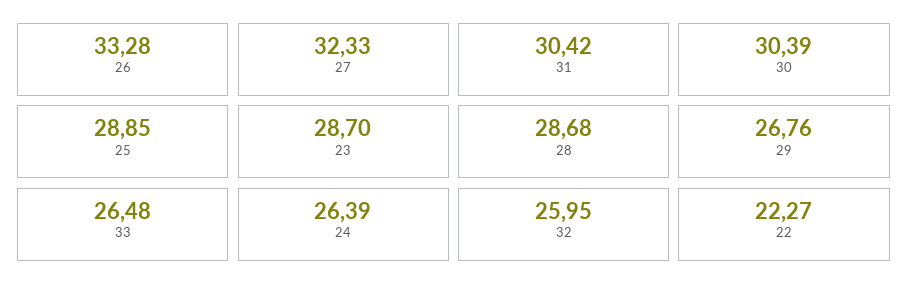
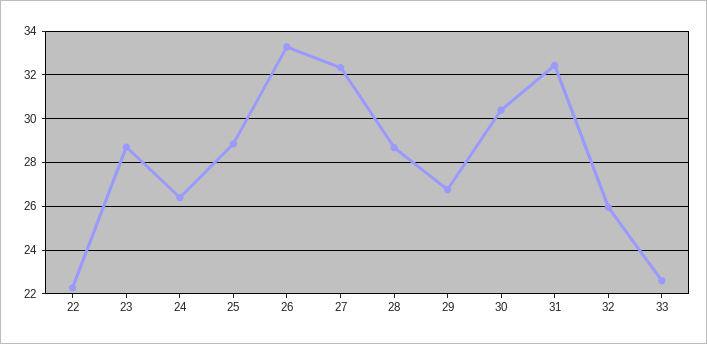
  {
    "26": 33.28,
    "27": 32.33,
-   "31": 30.42,
+   "31": 32.5,
    "30": 30.39,
    "25": 28.85,
    "23": 28.7,
    "28": 28.68,
    "29": 26.76,
-   "33": 26.48,
+   "33": 22.5,
    "24": 26.39,
    "32": 25.95,
    "22": 22.27
  }

